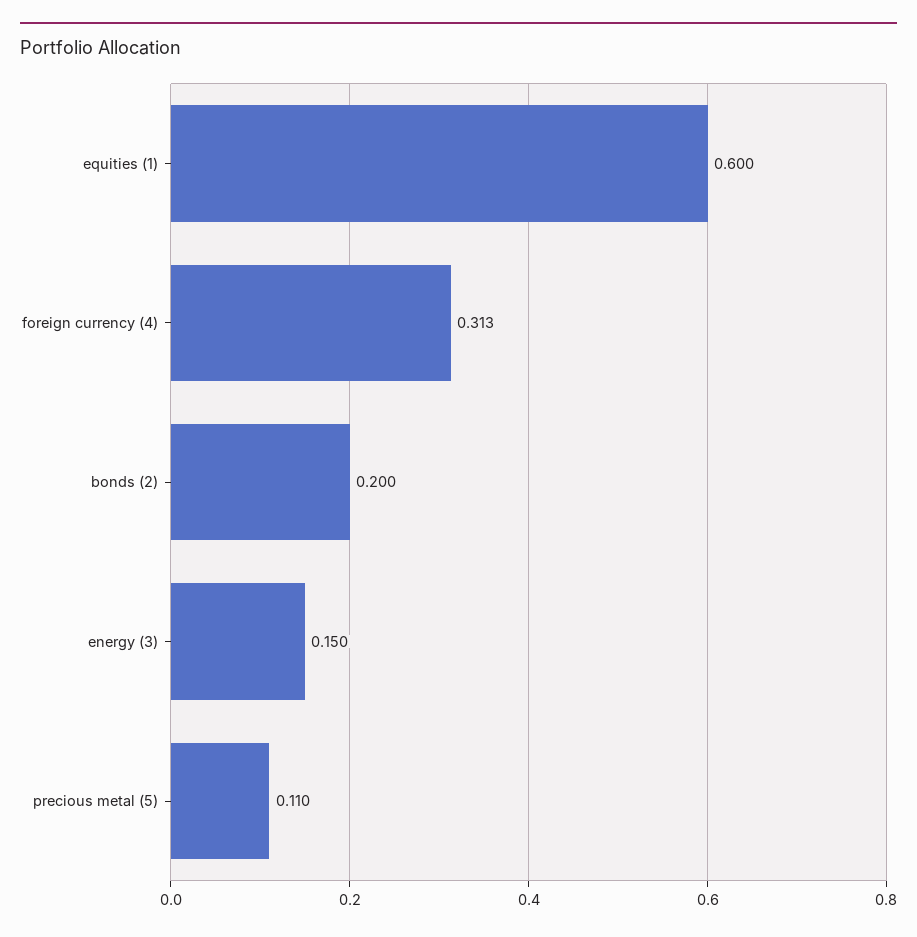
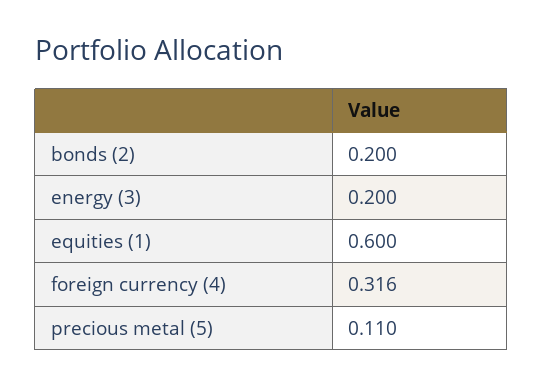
  {
    "equities (1)": 0.6,
-   "foreign currency (4)": 0.313,
+   "foreign currency (4)": 0.316,
    "bonds (2)": 0.2,
-   "energy (3)": 0.15,
+   "energy (3)": 0.2,
    "precious metal (5)": 0.11
  }

